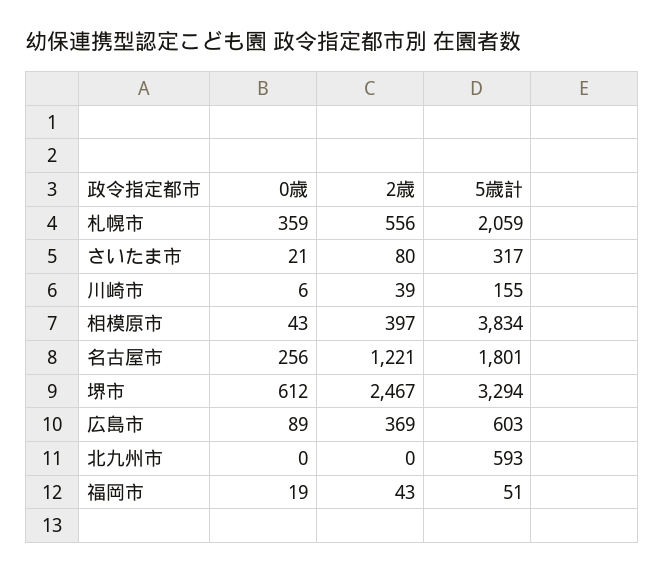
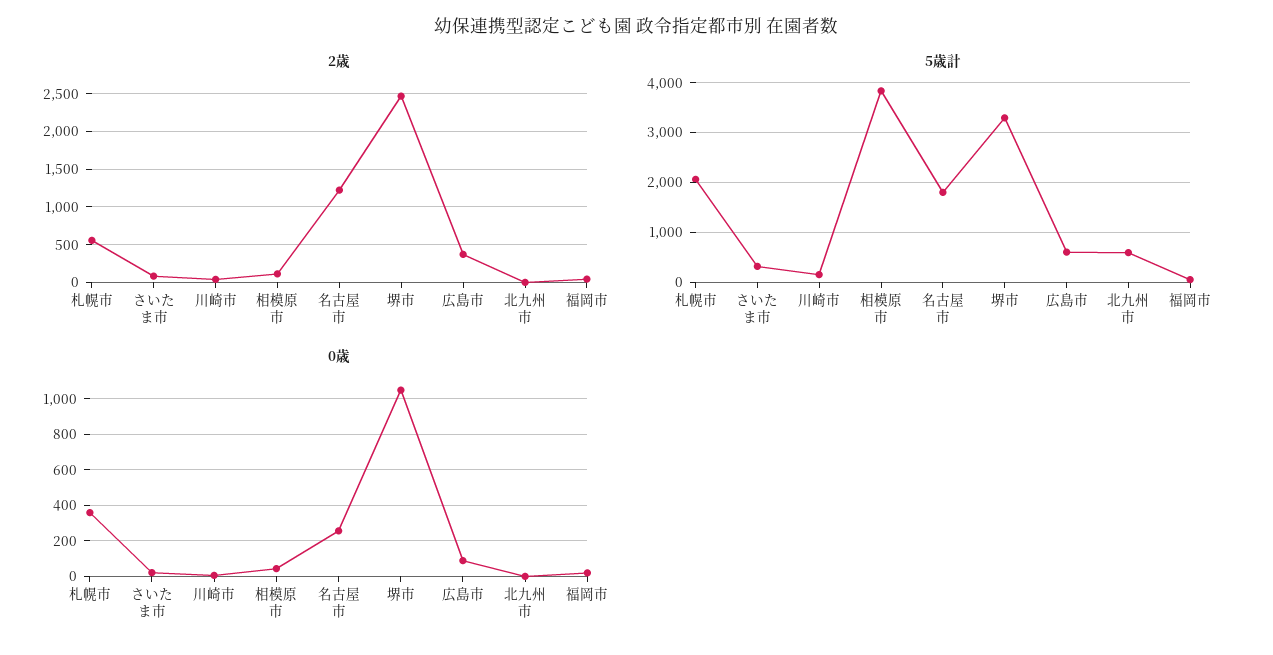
  {
    "0歳": {
      "札幌市": 359,
      "さいたま市": 21,
      "川崎市": 6,
      "相模原市": 43,
      "名古屋市": 256,
-     "堺市": 612,
+     "堺市": 1050,
      "広島市": 89,
      "北九州市": 0,
      "福岡市": 19
    },
    "2歳": {
      "札幌市": 556,
      "さいたま市": 80,
      "川崎市": 39,
-     "相模原市": 397,
+     "相模原市": 100,
      "名古屋市": 1221,
      "堺市": 2467,
      "広島市": 369,
      "北九州市": 0,
      "福岡市": 43
    },
    "5歳計": {
      "札幌市": 2059,
      "さいたま市": 317,
      "川崎市": 155,
      "相模原市": 3834,
      "名古屋市": 1801,
      "堺市": 3294,
      "広島市": 603,
      "北九州市": 593,
      "福岡市": 51
    }
  }

